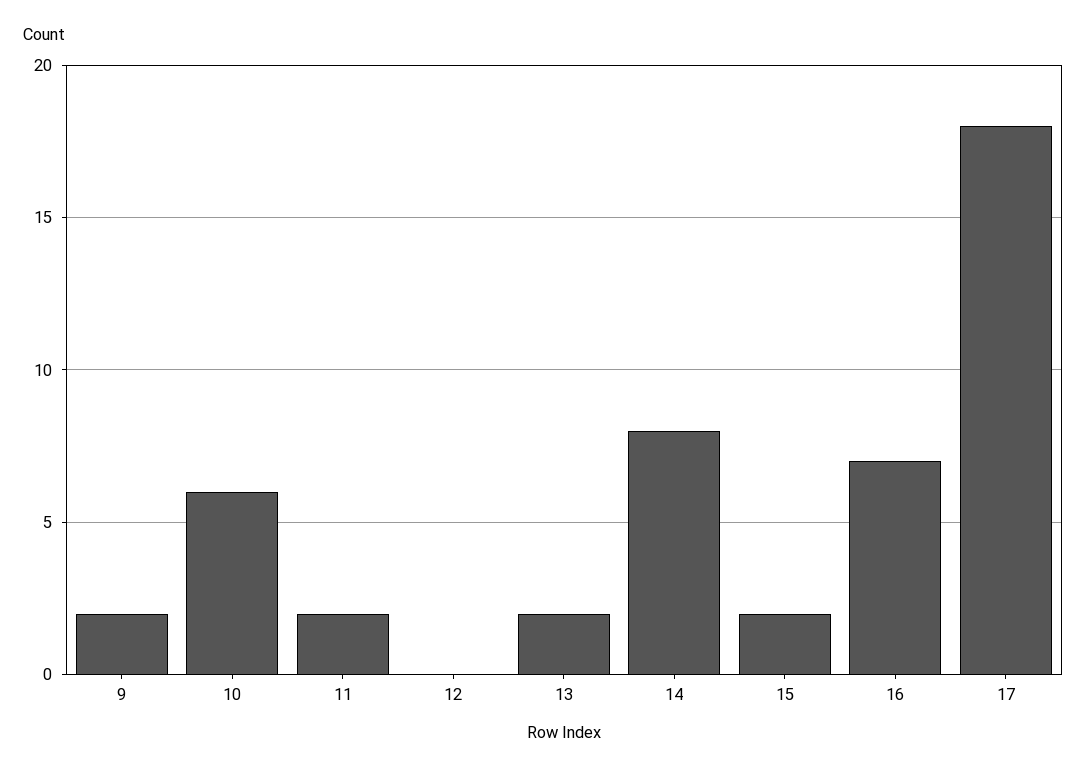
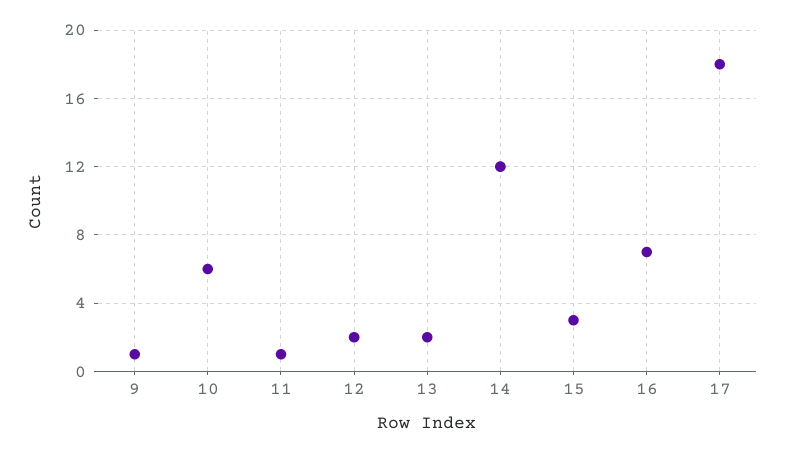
  {
-   "9": 2,
+   "9": 1,
    "10": 6,
-   "11": 2,
+   "11": 1,
-   "12": 0,
+   "12": 2,
    "13": 2,
-   "14": 8,
+   "14": 12,
-   "15": 2,
+   "15": 3,
    "16": 7,
    "17": 18
  }

